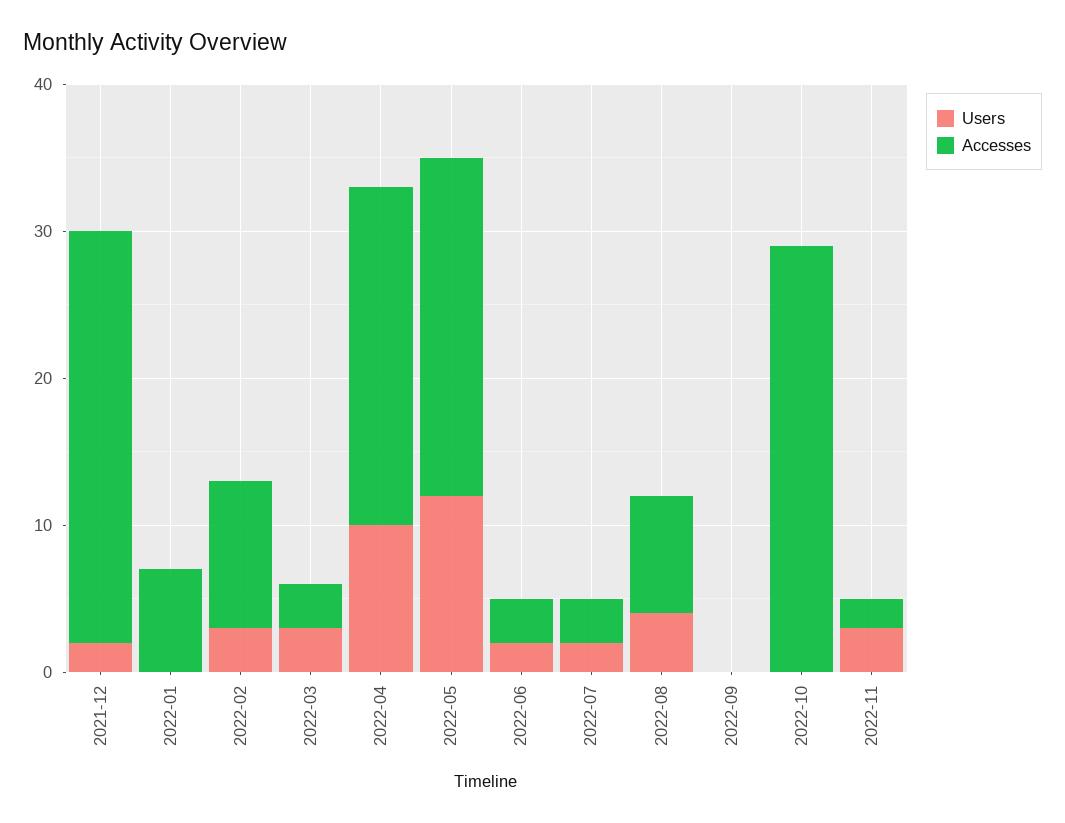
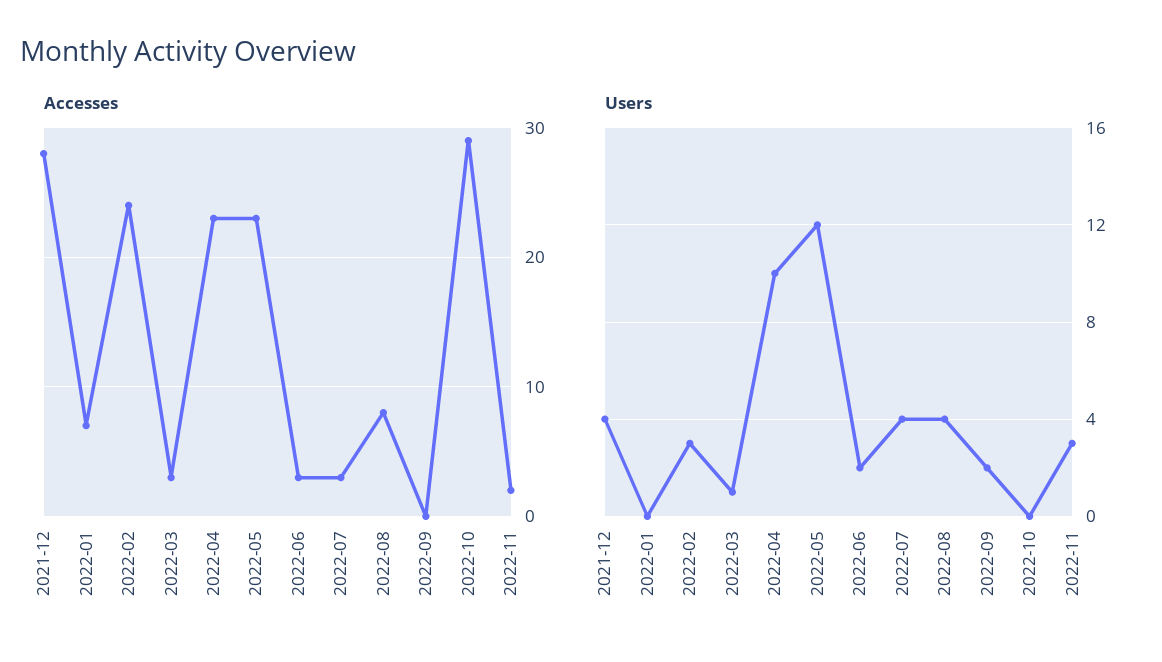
  {
    "Users": {
-     "2021-12": 2,
+     "2021-12": 4,
      "2022-01": 0,
      "2022-02": 3,
-     "2022-03": 3,
+     "2022-03": 1,
      "2022-04": 10,
      "2022-05": 12,
      "2022-06": 2,
-     "2022-07": 2,
+     "2022-07": 4,
      "2022-08": 4,
-     "2022-09": 0,
+     "2022-09": 2,
      "2022-10": 0,
      "2022-11": 3
    },
    "Accesses": {
      "2021-12": 28,
      "2022-01": 7,
-     "2022-02": 10,
+     "2022-02": 24,
      "2022-03": 3,
      "2022-04": 23,
      "2022-05": 23,
      "2022-06": 3,
      "2022-07": 3,
      "2022-08": 8,
      "2022-09": 0,
      "2022-10": 29,
      "2022-11": 2
    }
  }

